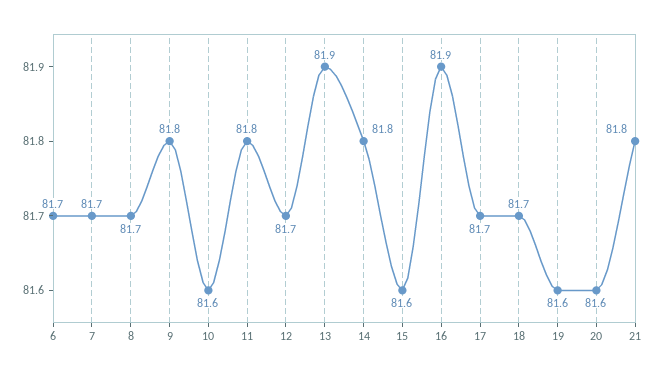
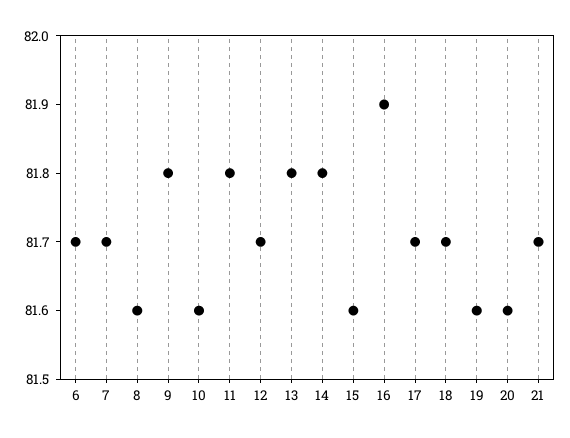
  {
    "6": 81.7,
    "7": 81.7,
-   "8": 81.7,
+   "8": 81.6,
    "9": 81.8,
    "10": 81.6,
    "11": 81.8,
    "12": 81.7,
-   "13": 81.9,
+   "13": 81.8,
    "14": 81.8,
    "15": 81.6,
    "16": 81.9,
    "17": 81.7,
    "18": 81.7,
    "19": 81.6,
    "20": 81.6,
-   "21": 81.8
+   "21": 81.7
  }

